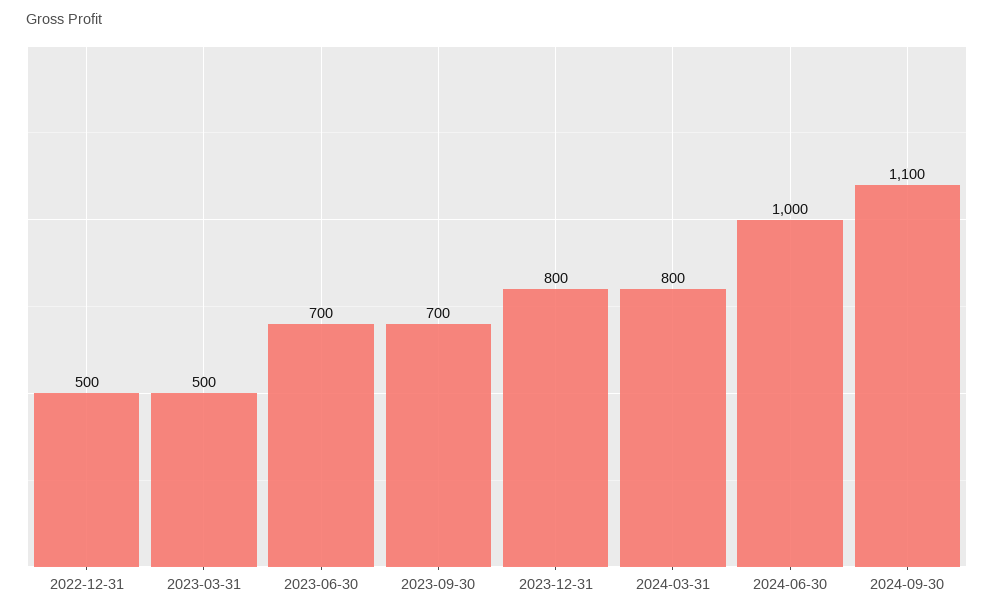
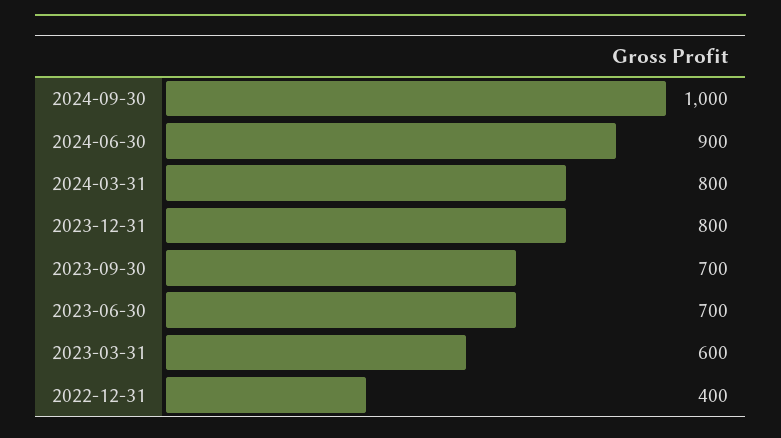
  {
-   "2022-12-31": 500,
+   "2022-12-31": 400,
-   "2023-03-31": 500,
+   "2023-03-31": 600,
    "2023-06-30": 700,
    "2023-09-30": 700,
    "2023-12-31": 800,
    "2024-03-31": 800,
-   "2024-06-30": 1000,
+   "2024-06-30": 900,
-   "2024-09-30": 1100
+   "2024-09-30": 1000
  }

